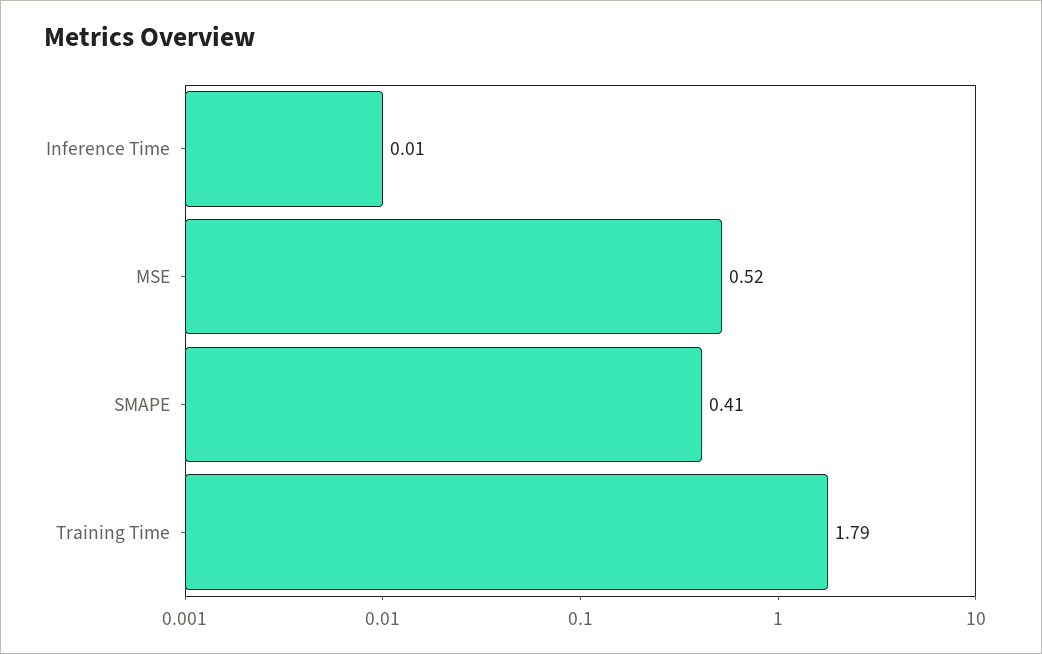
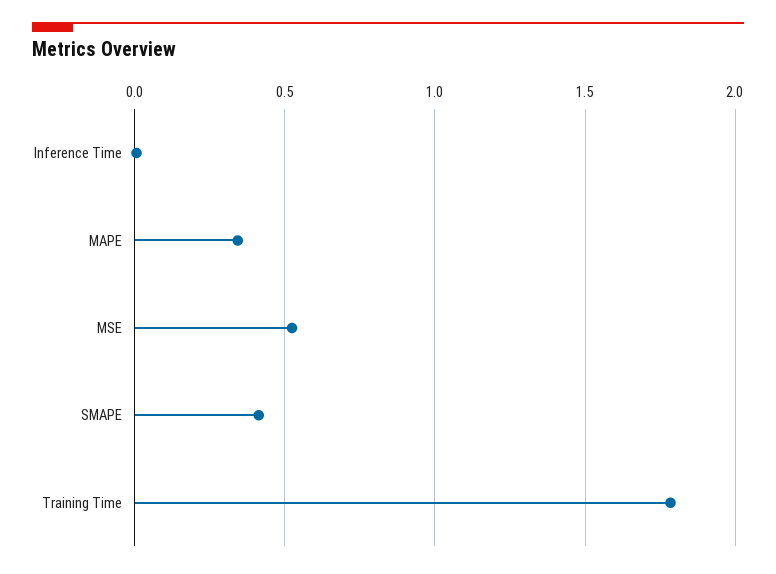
  {
    "Inference Time": 0.01,
    "MSE": 0.52,
    "SMAPE": 0.41,
-   "Training Time": 1.79
+   "Training Time": 1.79,
+   "MAPE": 0.35
  }

